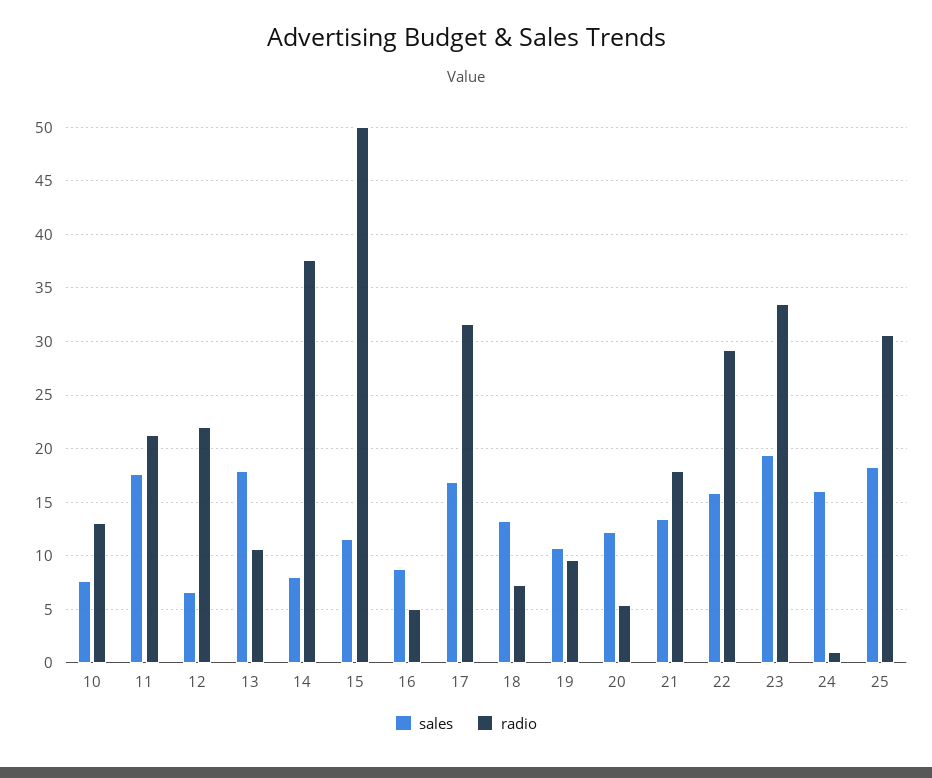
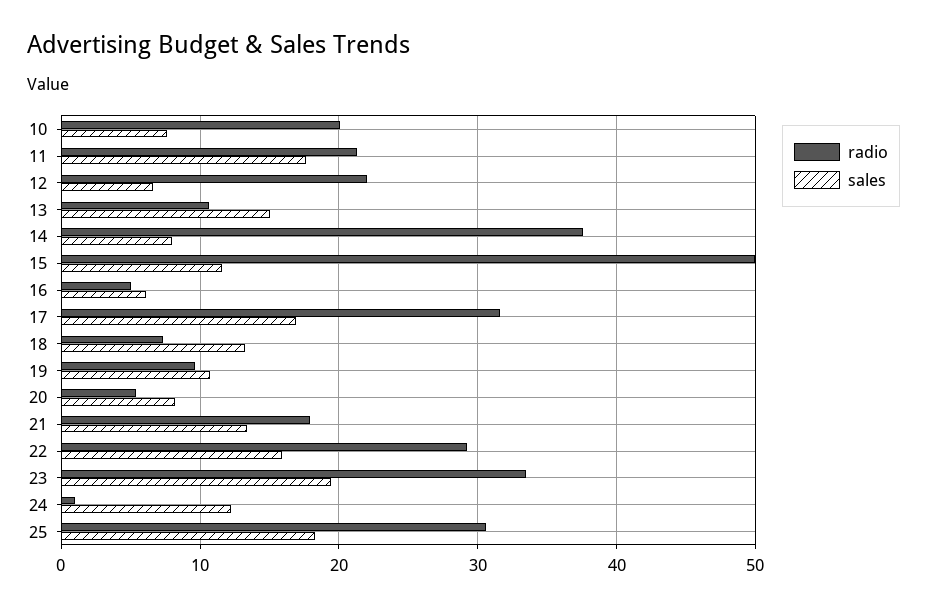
  {
    "sales": {
      "10": 8,
      "11": 18,
      "12": 7,
-     "13": 18,
+     "13": 15,
      "14": 8,
      "15": 12,
-     "16": 9,
+     "16": 6,
      "17": 17,
      "18": 13,
      "19": 11,
-     "20": 12,
+     "20": 8,
      "21": 13,
      "22": 16,
      "23": 19,
-     "24": 16,
+     "24": 12,
      "25": 18
    },
    "radio": {
-     "10": 13,
+     "10": 20,
      "11": 21,
      "12": 22,
      "13": 11,
      "14": 38,
      "15": 50,
      "16": 5,
      "17": 32,
      "18": 7,
      "19": 10,
      "20": 5,
      "21": 18,
      "22": 29,
      "23": 34,
      "24": 1,
      "25": 31
    }
  }

